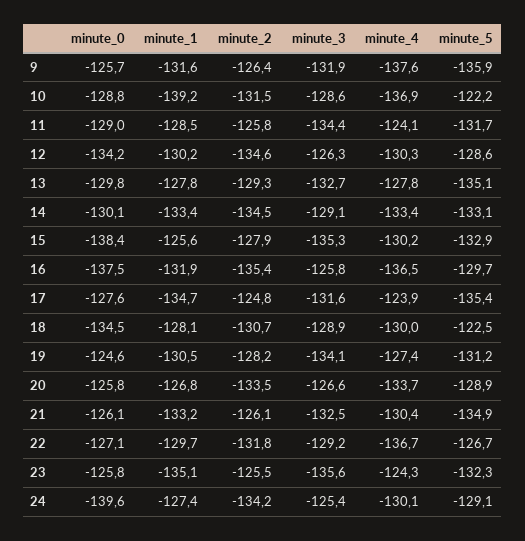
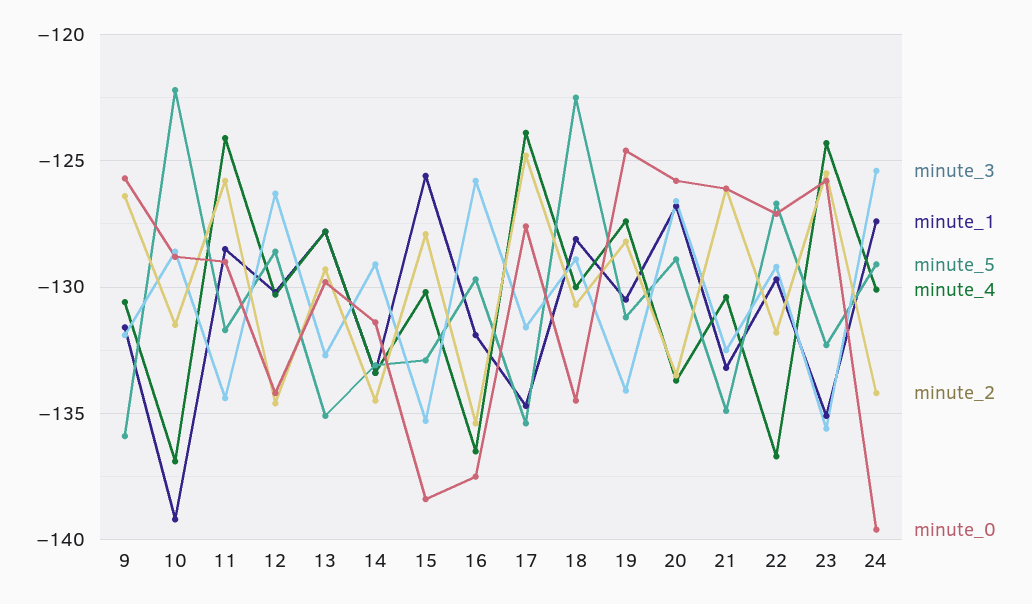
  {
    "minute_0": {
      "9": -125.7,
      "10": -128.8,
      "11": -129,
      "12": -134.2,
      "13": -129.8,
-     "14": -130.1,
+     "14": -131.5,
      "15": -138.4,
      "16": -137.5,
      "17": -127.6,
      "18": -134.5,
      "19": -124.6,
      "20": -125.8,
      "21": -126.1,
      "22": -127.1,
      "23": -125.8,
      "24": -139.6
    },
    "minute_1": {
      "9": -131.6,
      "10": -139.2,
      "11": -128.5,
      "12": -130.2,
      "13": -127.8,
      "14": -133.4,
      "15": -125.6,
      "16": -131.9,
      "17": -134.7,
      "18": -128.1,
      "19": -130.5,
      "20": -126.8,
      "21": -133.2,
      "22": -129.7,
      "23": -135.1,
      "24": -127.4
    },
    "minute_2": {
      "9": -126.4,
      "10": -131.5,
      "11": -125.8,
      "12": -134.6,
      "13": -129.3,
      "14": -134.5,
      "15": -127.9,
      "16": -135.4,
      "17": -124.8,
      "18": -130.7,
      "19": -128.2,
      "20": -133.5,
      "21": -126.1,
      "22": -131.8,
      "23": -125.5,
      "24": -134.2
    },
    "minute_3": {
      "9": -131.9,
      "10": -128.6,
      "11": -134.4,
      "12": -126.3,
      "13": -132.7,
      "14": -129.1,
      "15": -135.3,
      "16": -125.8,
      "17": -131.6,
      "18": -128.9,
      "19": -134.1,
      "20": -126.6,
      "21": -132.5,
      "22": -129.2,
      "23": -135.6,
      "24": -125.4
    },
    "minute_4": {
-     "9": -137.6,
+     "9": -130.5,
      "10": -136.9,
      "11": -124.1,
      "12": -130.3,
      "13": -127.8,
      "14": -133.4,
      "15": -130.2,
      "16": -136.5,
      "17": -123.9,
      "18": -130,
      "19": -127.4,
      "20": -133.7,
      "21": -130.4,
      "22": -136.7,
      "23": -124.3,
      "24": -130.1
    },
    "minute_5": {
      "9": -135.9,
      "10": -122.2,
      "11": -131.7,
      "12": -128.6,
      "13": -135.1,
      "14": -133.1,
      "15": -132.9,
      "16": -129.7,
      "17": -135.4,
      "18": -122.5,
      "19": -131.2,
      "20": -128.9,
      "21": -134.9,
      "22": -126.7,
      "23": -132.3,
      "24": -129.1
    }
  }

